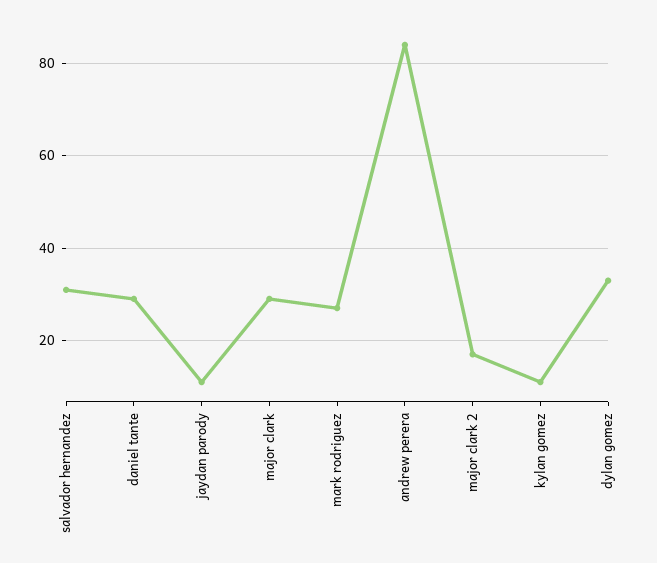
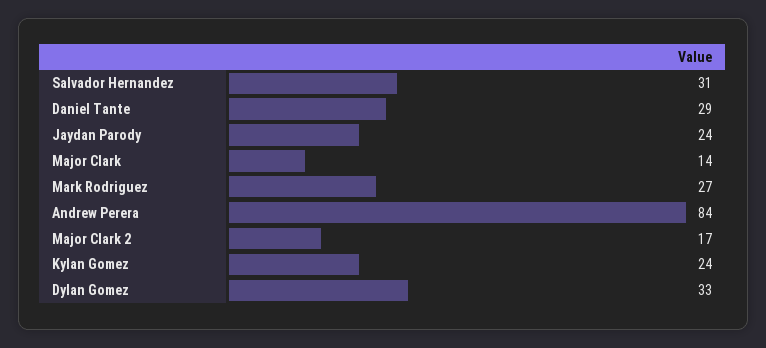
  {
    "salvador hernandez": 31,
    "daniel tante": 29,
-   "jaydan parody": 10,
+   "jaydan parody": 24,
-   "major clark": 30,
+   "major clark": 14,
    "mark rodriguez": 27,
    "andrew perera": 84,
    "major clark 2": 17,
-   "kylan gomez": 10,
+   "kylan gomez": 24,
    "dylan gomez": 33
  }

